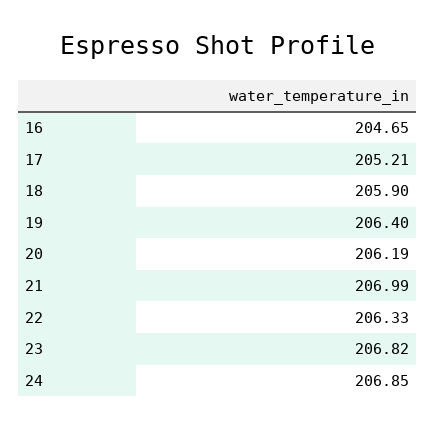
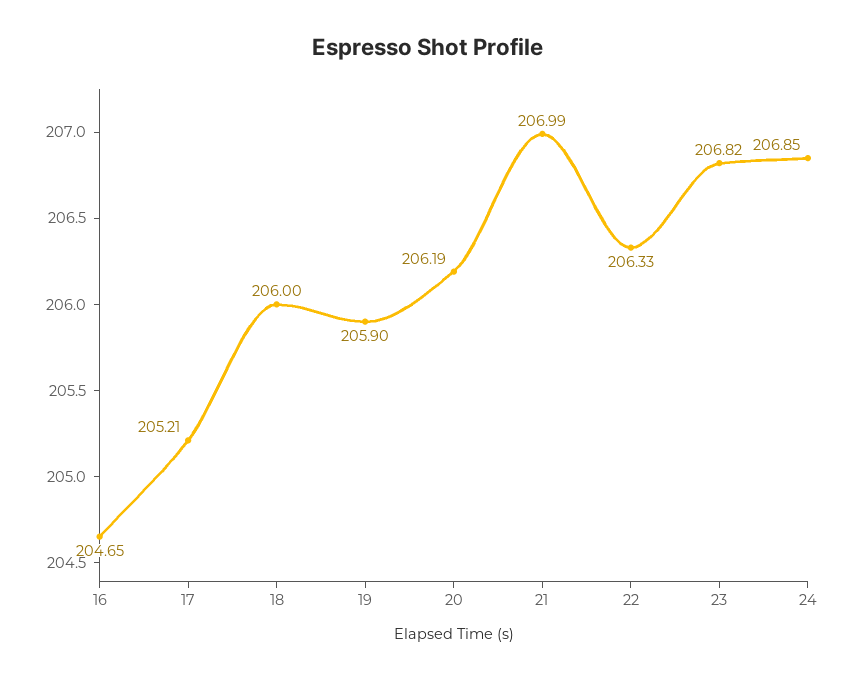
  {
    "16": 204.65,
    "17": 205.21,
-   "18": 205.9,
+   "18": 206,
-   "19": 206.4,
+   "19": 205.9,
    "20": 206.19,
    "21": 206.99,
    "22": 206.33,
    "23": 206.82,
    "24": 206.85
  }

